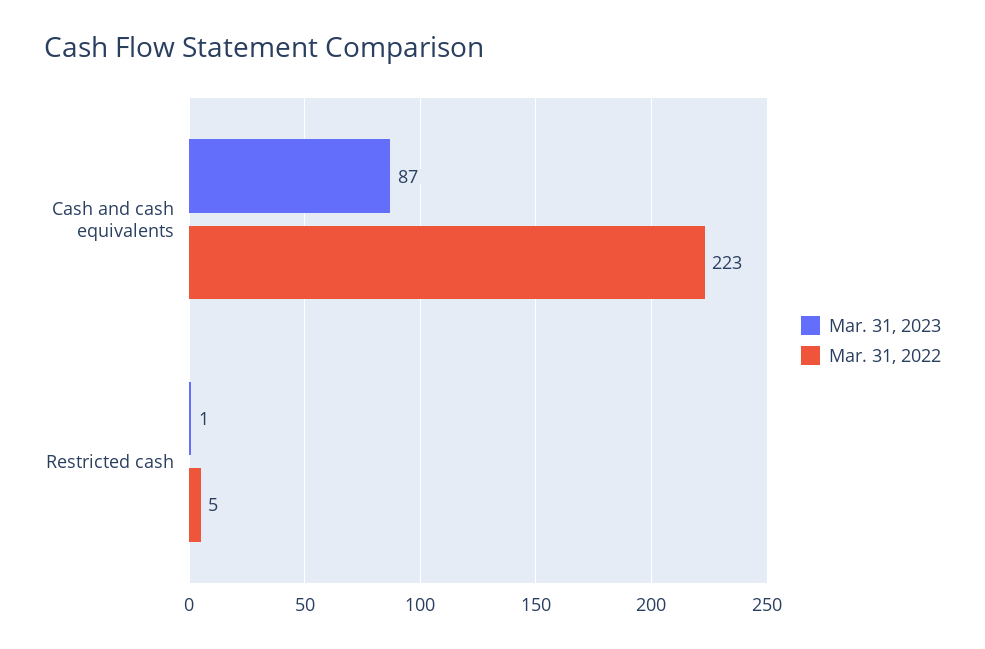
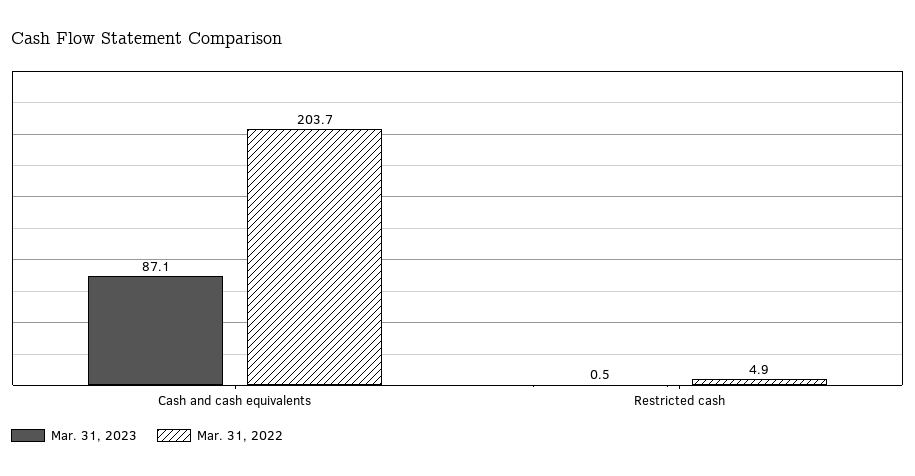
  {
    "Mar. 31, 2023": {
      "Cash and cash equivalents": 87.1,
      "Restricted cash": 0.5
    },
    "Mar. 31, 2022": {
-     "Cash and cash equivalents": 223,
+     "Cash and cash equivalents": 203.7,
      "Restricted cash": 4.9
    }
  }

